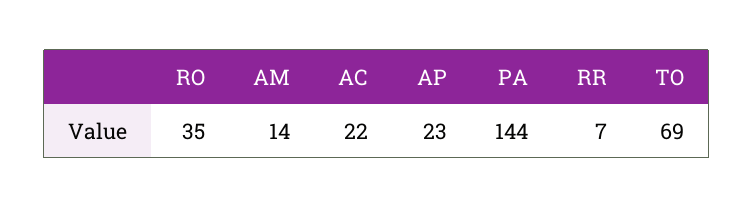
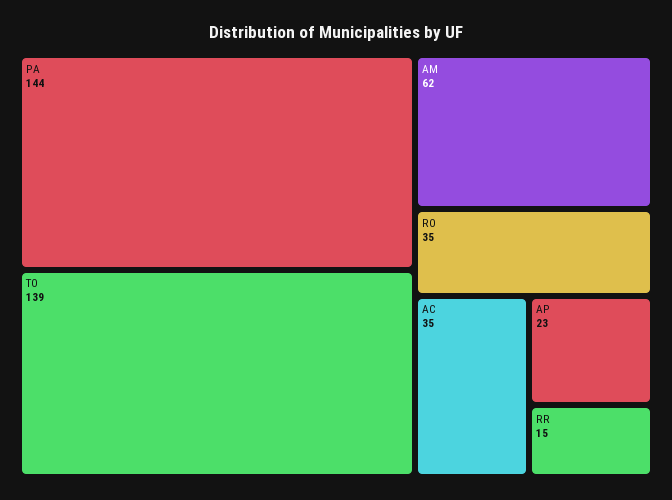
  {
    "RO": 35,
-   "AM": 14,
+   "AM": 62,
-   "AC": 22,
+   "AC": 35,
    "AP": 23,
    "PA": 144,
-   "RR": 7,
+   "RR": 15,
-   "TO": 69
+   "TO": 139
  }

